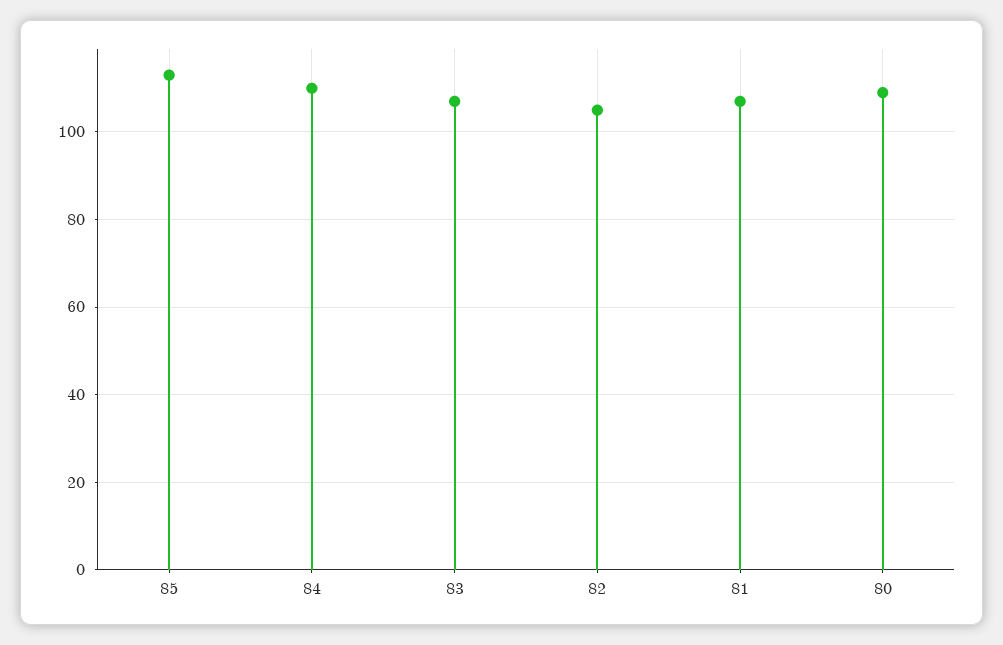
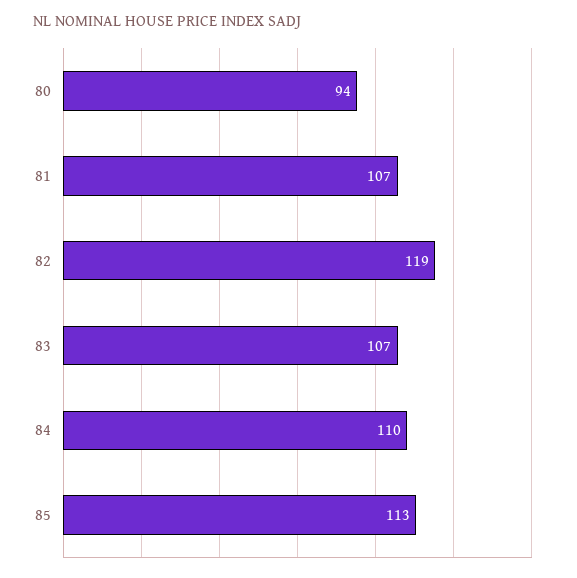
  {
    "85": 113,
    "84": 110,
    "83": 107,
-   "82": 105,
+   "82": 119,
    "81": 107,
-   "80": 110
+   "80": 94
  }

